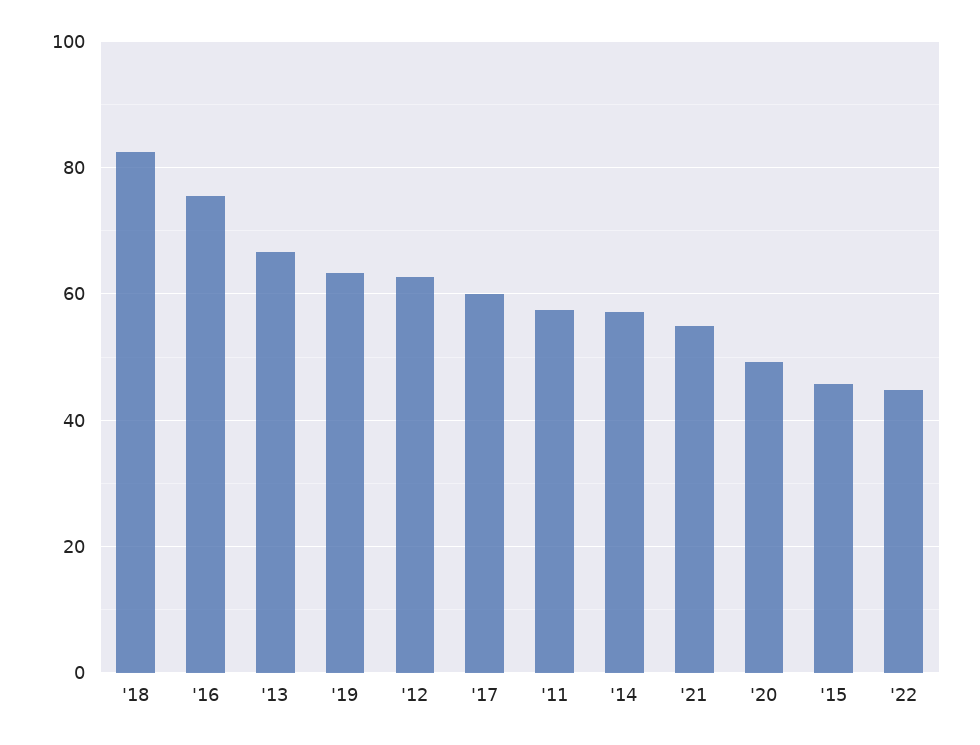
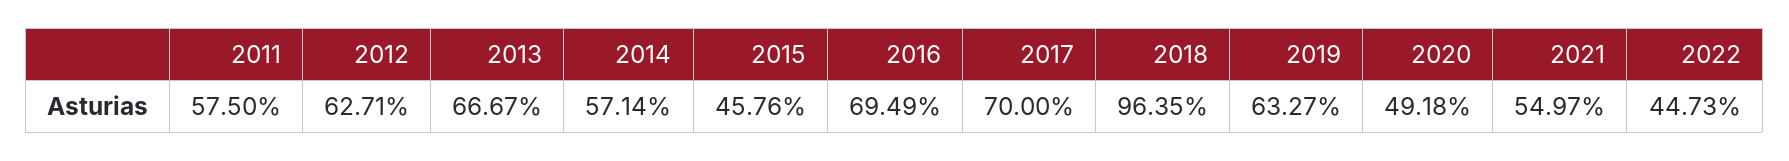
  {
-   "'18": 82,
+   "'18": 96.35,
-   "'16": 76,
+   "'16": 69.49,
    "'13": 66.67,
    "'19": 63.27,
    "'12": 62.71,
-   "'17": 60,
+   "'17": 70,
    "'11": 57.5,
    "'14": 57.14,
    "'21": 54.97,
    "'20": 49.18,
    "'15": 45.76,
    "'22": 44.73
  }

